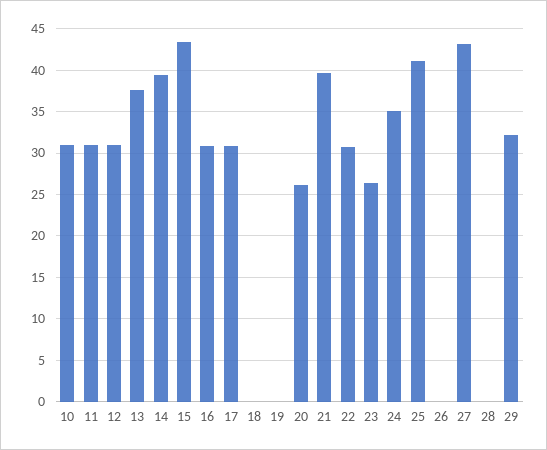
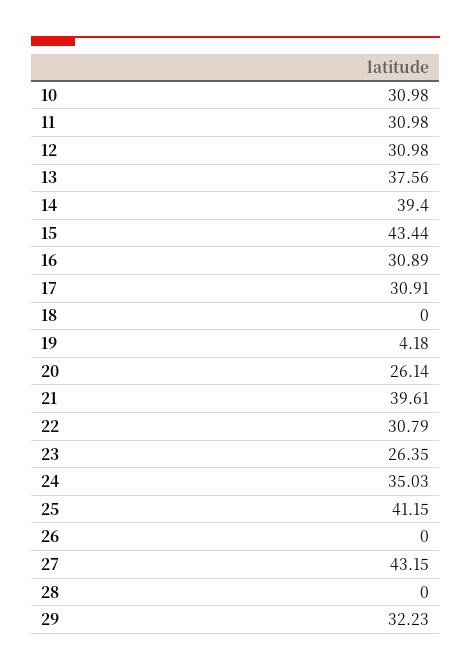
  {
    "10": 30.98,
    "11": 30.98,
    "12": 30.98,
    "13": 37.56,
    "14": 39.4,
    "15": 43.44,
    "16": 30.89,
    "17": 30.91,
    "18": 0,
-   "19": 0,
+   "19": 4.18,
    "20": 26.14,
    "21": 39.61,
    "22": 30.79,
    "23": 26.35,
    "24": 35.03,
    "25": 41.15,
    "26": 0,
    "27": 43.15,
    "28": 0,
    "29": 32.23
  }

